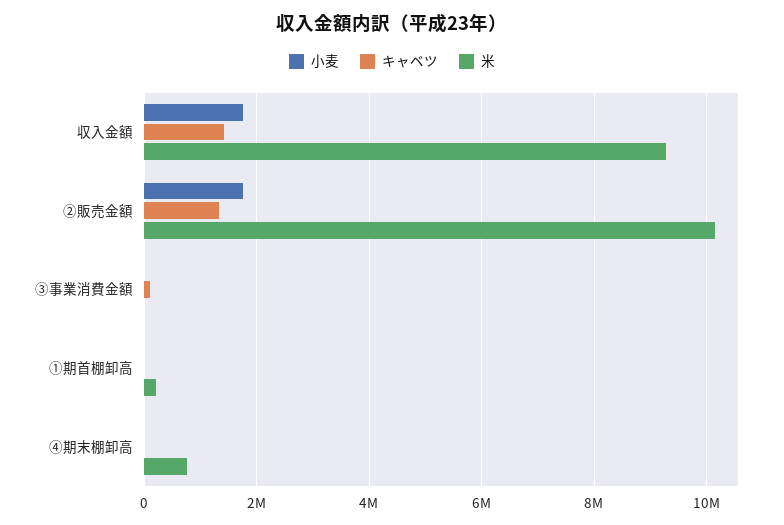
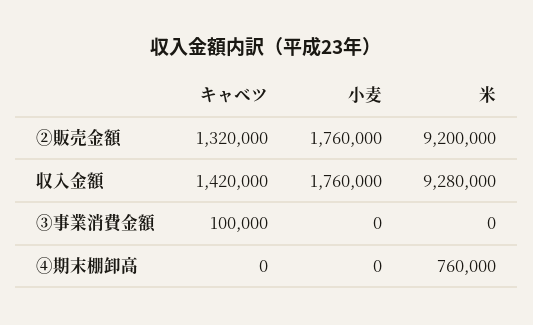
  {
    "小麦": {
      "収入金額": 1760000,
      "②販売金額": 1760000,
      "③事業消費金額": 0,
-     "①期首棚卸高": 0,
      "④期末棚卸高": 0
    },
    "キャベツ": {
      "収入金額": 1420000,
      "②販売金額": 1320000,
      "③事業消費金額": 100000,
-     "①期首棚卸高": 0,
      "④期末棚卸高": 0
    },
    "米": {
      "収入金額": 9280000,
-     "②販売金額": 10200000,
+     "②販売金額": 9200000,
      "③事業消費金額": 0,
-     "①期首棚卸高": 200000,
      "④期末棚卸高": 760000
    }
  }

